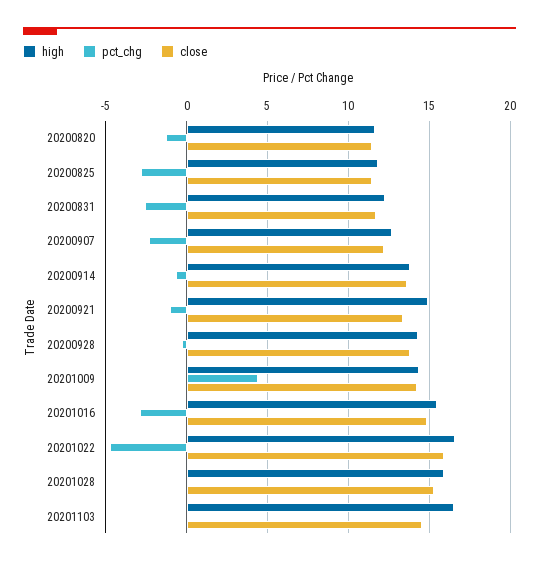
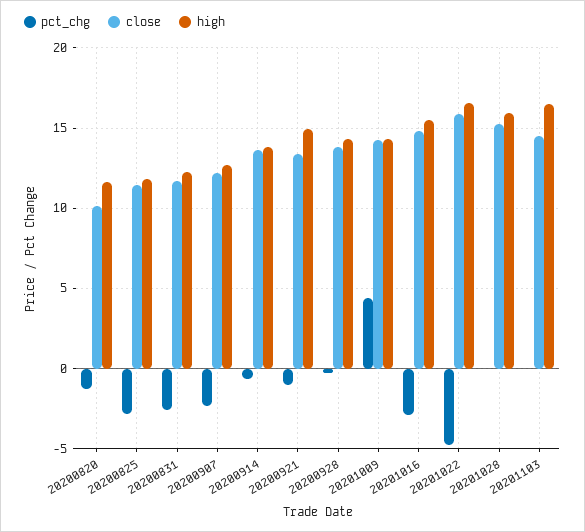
  {
    "high": {
      "20200820": 11.5,
      "20200825": 12,
      "20200831": 12.5,
      "20200907": 12.5,
      "20200914": 14,
      "20200921": 15,
      "20200928": 14.5,
      "20201009": 14.5,
      "20201016": 15.5,
      "20201022": 16.5,
      "20201028": 16,
      "20201103": 16.5
    },
    "pct_chg": {
      "20200820": -1.5,
      "20200825": -3,
      "20200831": -2.5,
      "20200907": -2.5,
      "20200914": -0.5,
      "20200921": -1,
      "20200928": -0.5,
      "20201009": 4.5,
      "20201016": -3,
      "20201022": -4.5,
      "20201028": 0,
      "20201103": 0
    },
    "close": {
-     "20200820": 11.5,
+     "20200820": 10,
      "20200825": 11.5,
      "20200831": 11.5,
      "20200907": 12,
      "20200914": 13.5,
      "20200921": 13.5,
      "20200928": 14,
      "20201009": 14.5,
      "20201016": 15,
      "20201022": 16,
      "20201028": 15.5,
      "20201103": 14.5
    }
  }

